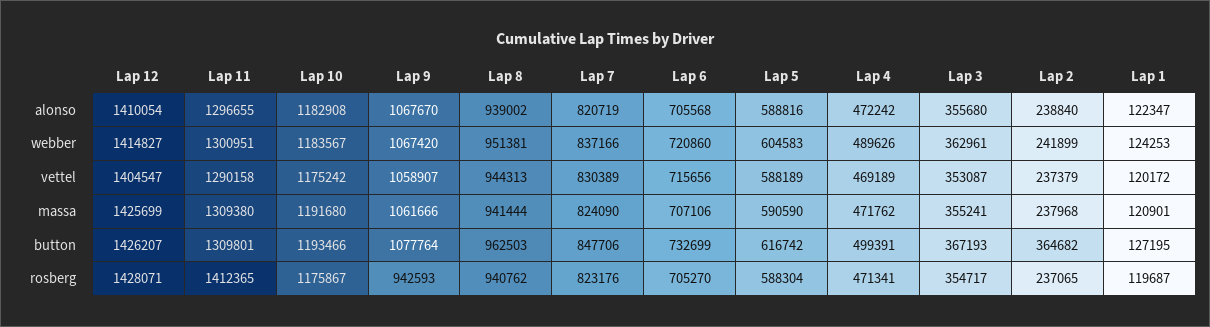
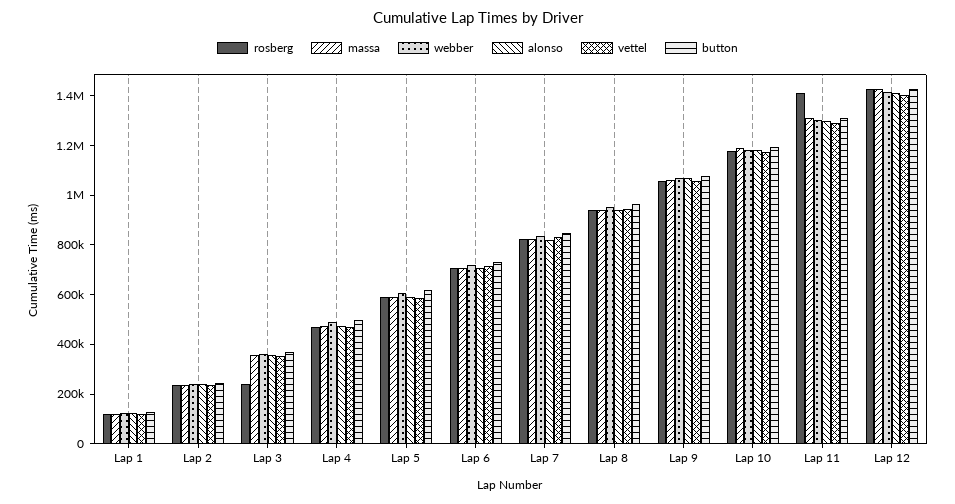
  {
    "alonso": {
      "Lap 12": 1410054,
      "Lap 11": 1296655,
      "Lap 10": 1182908,
      "Lap 9": 1067670,
      "Lap 8": 939002,
      "Lap 7": 820719,
      "Lap 6": 705568,
      "Lap 5": 588816,
      "Lap 4": 472242,
      "Lap 3": 355680,
      "Lap 2": 238840,
      "Lap 1": 122347
    },
    "webber": {
      "Lap 12": 1414827,
      "Lap 11": 1300951,
      "Lap 10": 1183567,
      "Lap 9": 1067420,
      "Lap 8": 951381,
      "Lap 7": 837166,
      "Lap 6": 720860,
      "Lap 5": 604583,
      "Lap 4": 489626,
      "Lap 3": 362961,
      "Lap 2": 241899,
      "Lap 1": 124253
    },
    "vettel": {
      "Lap 12": 1404547,
      "Lap 11": 1290158,
      "Lap 10": 1175242,
      "Lap 9": 1058907,
      "Lap 8": 944313,
      "Lap 7": 830389,
      "Lap 6": 715656,
      "Lap 5": 588189,
      "Lap 4": 469189,
      "Lap 3": 353087,
      "Lap 2": 237379,
      "Lap 1": 120172
    },
    "massa": {
      "Lap 12": 1425699,
      "Lap 11": 1309380,
      "Lap 10": 1191680,
      "Lap 9": 1061666,
      "Lap 8": 941444,
      "Lap 7": 824090,
      "Lap 6": 707106,
      "Lap 5": 590590,
      "Lap 4": 471762,
      "Lap 3": 355241,
      "Lap 2": 237968,
      "Lap 1": 120901
    },
    "button": {
      "Lap 12": 1426207,
      "Lap 11": 1309801,
      "Lap 10": 1193466,
      "Lap 9": 1077764,
      "Lap 8": 962503,
      "Lap 7": 847706,
      "Lap 6": 732699,
      "Lap 5": 616742,
      "Lap 4": 499391,
      "Lap 3": 367193,
-     "Lap 2": 364682,
+     "Lap 2": 250000,
      "Lap 1": 127195
    },
    "rosberg": {
      "Lap 12": 1428071,
      "Lap 11": 1412365,
      "Lap 10": 1175867,
-     "Lap 9": 942593,
+     "Lap 9": 1050000,
      "Lap 8": 940762,
      "Lap 7": 823176,
      "Lap 6": 705270,
      "Lap 5": 588304,
      "Lap 4": 471341,
-     "Lap 3": 354717,
+     "Lap 3": 250000,
      "Lap 2": 237065,
      "Lap 1": 119687
    }
  }

